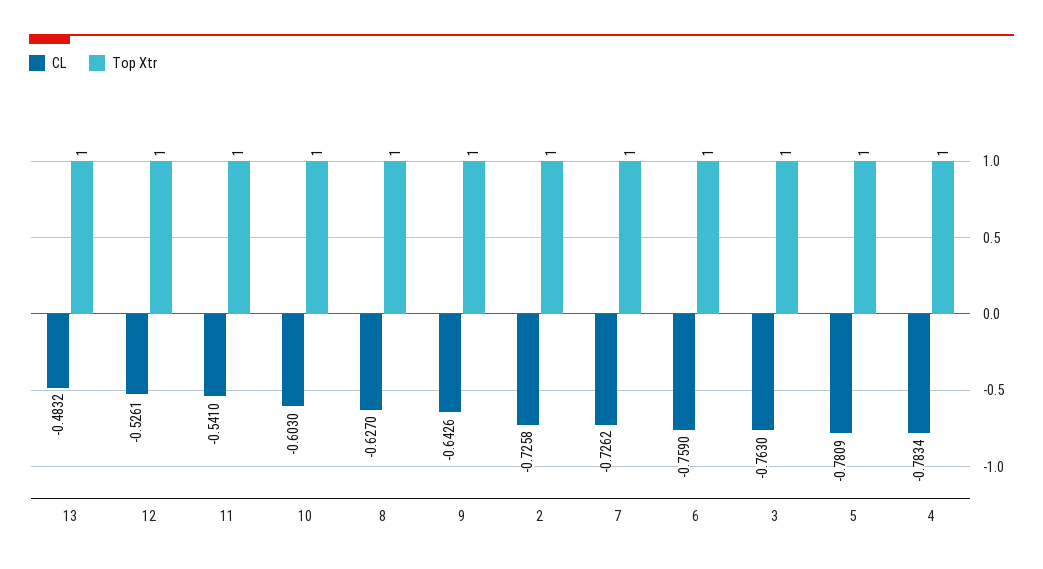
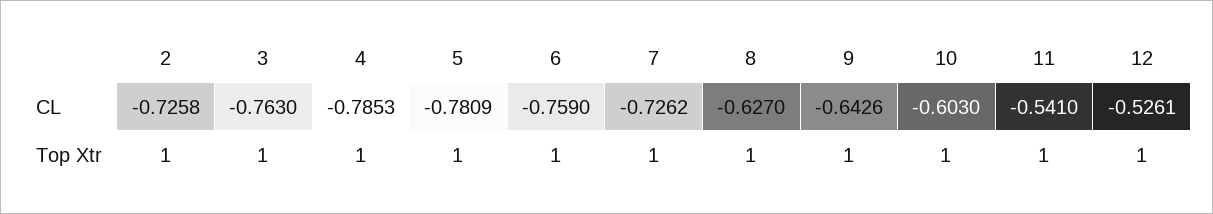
  {
    "CL": {
-     "13": -0.4832,
      "12": -0.5261,
      "11": -0.541,
      "10": -0.603,
      "8": -0.627,
      "9": -0.6426,
      "2": -0.7258,
      "7": -0.7262,
      "6": -0.759,
      "3": -0.763,
      "5": -0.7809,
-     "4": -0.7834
+     "4": -0.7853
    },
    "Top Xtr": {
-     "13": 1,
      "12": 1,
      "11": 1,
      "10": 1,
      "8": 1,
      "9": 1,
      "2": 1,
      "7": 1,
      "6": 1,
      "3": 1,
      "5": 1,
      "4": 1
    }
  }

